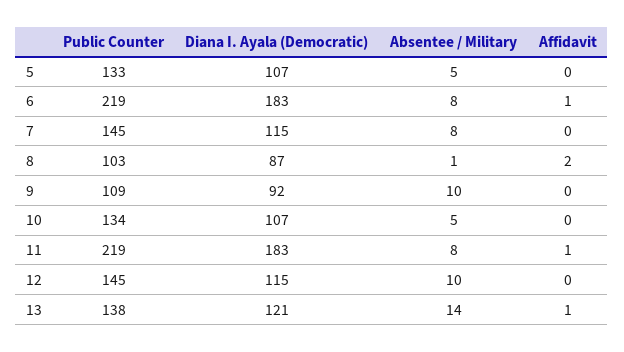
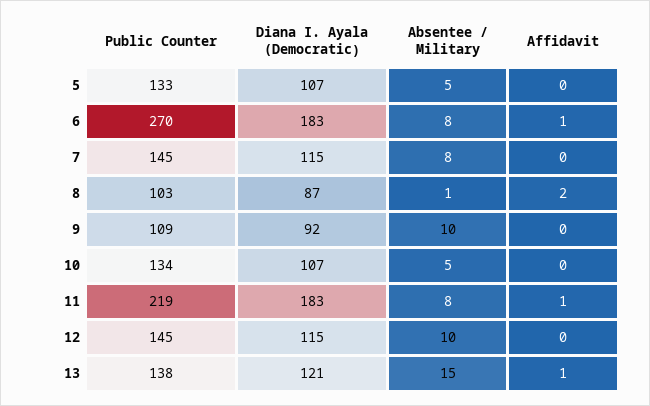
  {
    "Public Counter": {
      "5": 133,
-     "6": 219,
+     "6": 270,
      "7": 145,
      "8": 103,
      "9": 109,
      "10": 134,
      "11": 219,
      "12": 145,
      "13": 138
    },
    "Diana I. Ayala (Democratic)": {
      "5": 107,
      "6": 183,
      "7": 115,
      "8": 87,
      "9": 92,
      "10": 107,
      "11": 183,
      "12": 115,
      "13": 121
    },
    "Absentee / Military": {
      "5": 5,
      "6": 8,
      "7": 8,
      "8": 1,
      "9": 10,
      "10": 5,
      "11": 8,
      "12": 10,
-     "13": 14
+     "13": 15
    },
    "Affidavit": {
      "5": 0,
      "6": 1,
      "7": 0,
      "8": 2,
      "9": 0,
      "10": 0,
      "11": 1,
      "12": 0,
      "13": 1
    }
  }

